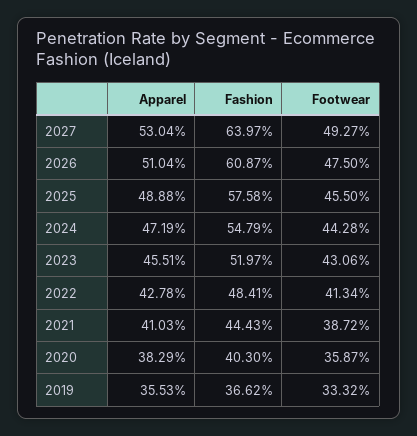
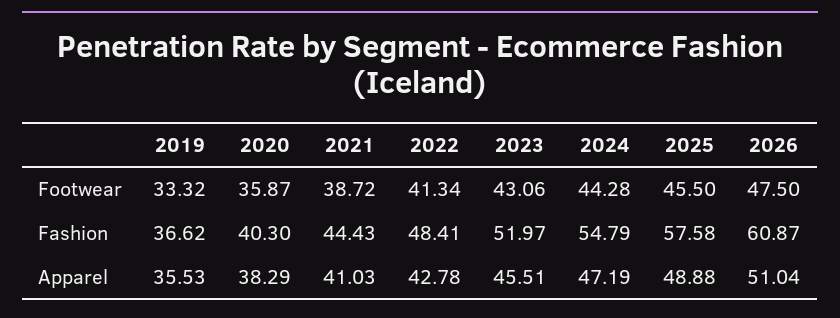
  {
    "Apparel": {
-     "2027": 53.04,
      "2026": 51.04,
      "2025": 48.88,
      "2024": 47.19,
      "2023": 45.51,
      "2022": 42.78,
      "2021": 41.03,
      "2020": 38.29,
      "2019": 35.53
    },
    "Fashion": {
-     "2027": 63.97,
      "2026": 60.87,
      "2025": 57.58,
      "2024": 54.79,
      "2023": 51.97,
      "2022": 48.41,
      "2021": 44.43,
      "2020": 40.3,
      "2019": 36.62
    },
    "Footwear": {
-     "2027": 49.27,
      "2026": 47.5,
      "2025": 45.5,
      "2024": 44.28,
      "2023": 43.06,
      "2022": 41.34,
      "2021": 38.72,
      "2020": 35.87,
      "2019": 33.32
    }
  }

